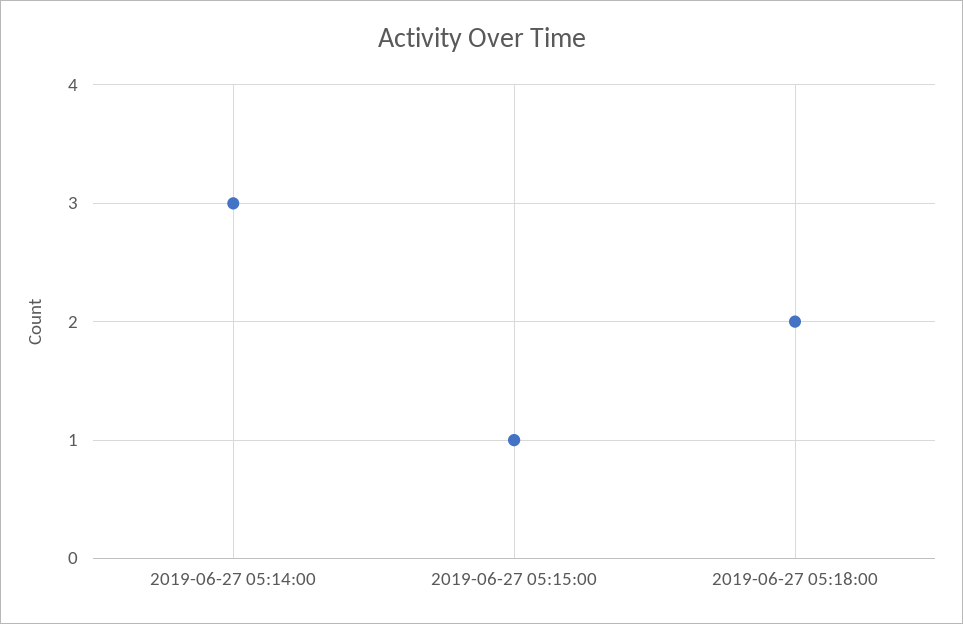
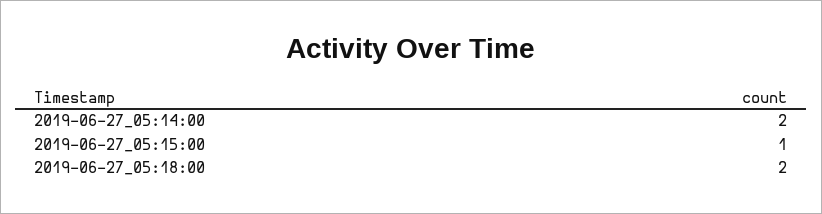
  {
-   "2019-06-27 05:14:00": 3,
+   "2019-06-27 05:14:00": 2,
    "2019-06-27 05:15:00": 1,
    "2019-06-27 05:18:00": 2
  }

